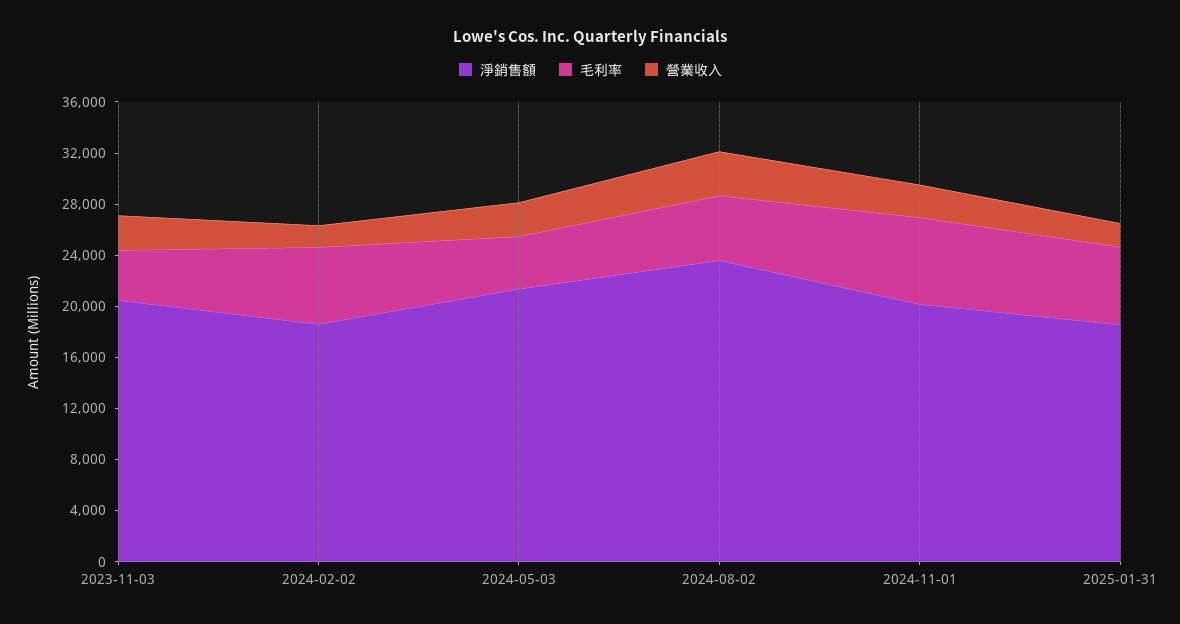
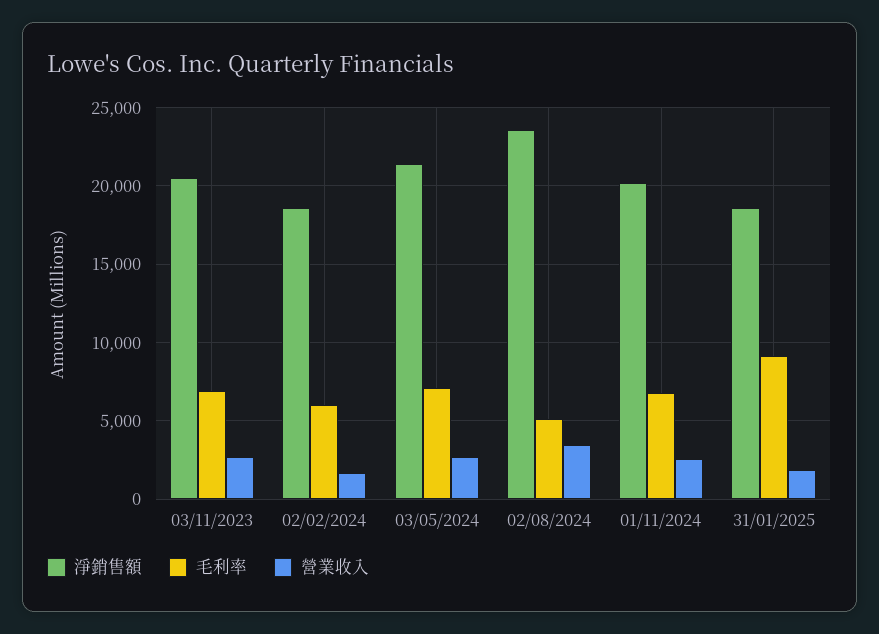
  {
    "淨銷售額": {
      "2023-11-03": 20500,
      "2024-02-02": 18500,
      "2024-05-03": 21500,
      "2024-08-02": 23500,
      "2024-11-01": 20000,
      "2025-01-31": 18500
    },
    "毛利率": {
-     "2023-11-03": 4000,
+     "2023-11-03": 7000,
      "2024-02-02": 6000,
-     "2024-05-03": 4000,
+     "2024-05-03": 7000,
      "2024-08-02": 5000,
      "2024-11-01": 7000,
-     "2025-01-31": 6000
+     "2025-01-31": 9000
    },
    "營業收入": {
      "2023-11-03": 2500,
      "2024-02-02": 1500,
      "2024-05-03": 2500,
      "2024-08-02": 3500,
      "2024-11-01": 2500,
      "2025-01-31": 2000
    }
  }

